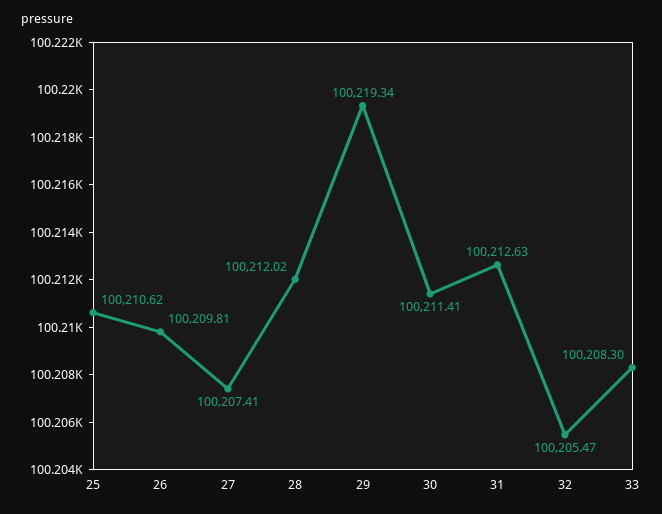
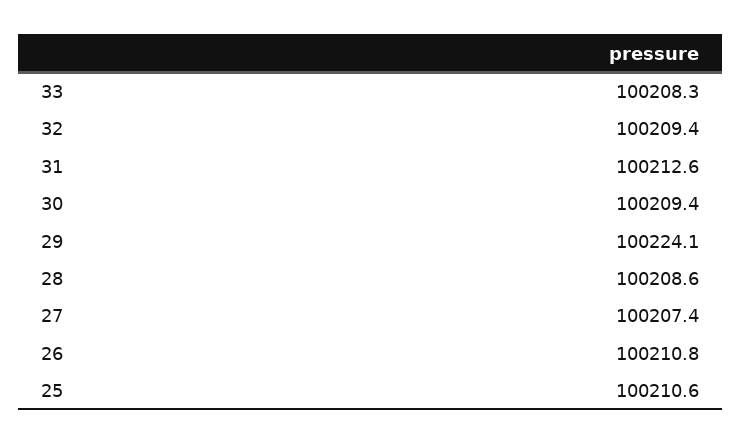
  {
    "25": 100210.62,
-   "26": 100209.81,
+   "26": 100210.8,
    "27": 100207.41,
-   "28": 100212.02,
+   "28": 100208.6,
-   "29": 100219.34,
+   "29": 100224.1,
-   "30": 100211.41,
+   "30": 100209.4,
    "31": 100212.63,
-   "32": 100205.47,
+   "32": 100209.4,
    "33": 100208.3
  }

